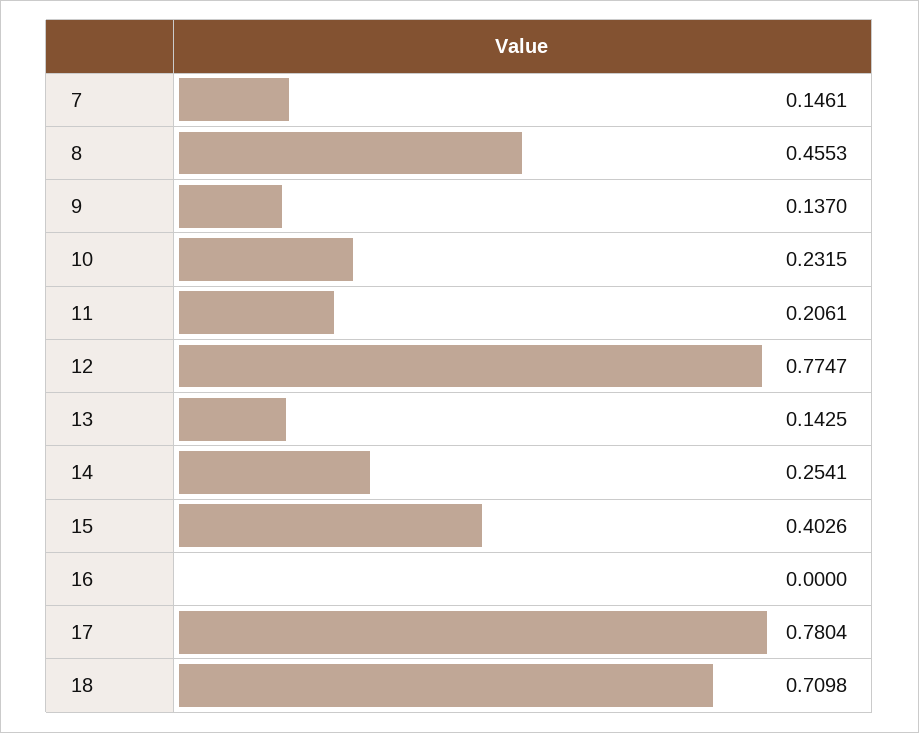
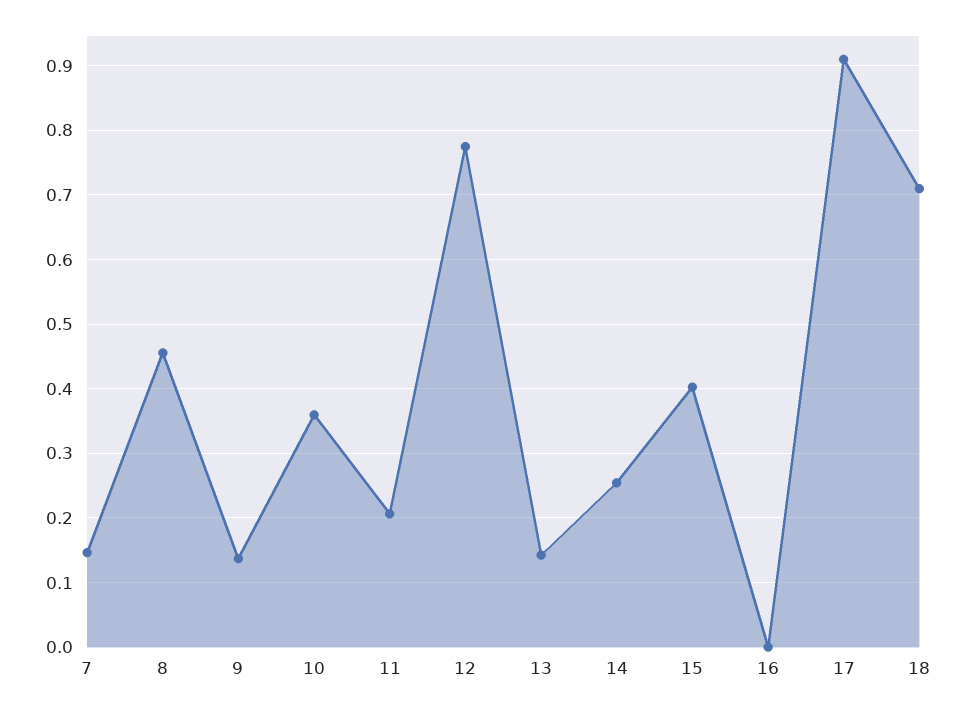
  {
    "7": 0.1461,
    "8": 0.4553,
    "9": 0.137,
-   "10": 0.2315,
+   "10": 0.36,
    "11": 0.2061,
    "12": 0.7747,
    "13": 0.1425,
    "14": 0.2541,
    "15": 0.4026,
    "16": 0,
-   "17": 0.7804,
+   "17": 0.91,
    "18": 0.7098
  }

